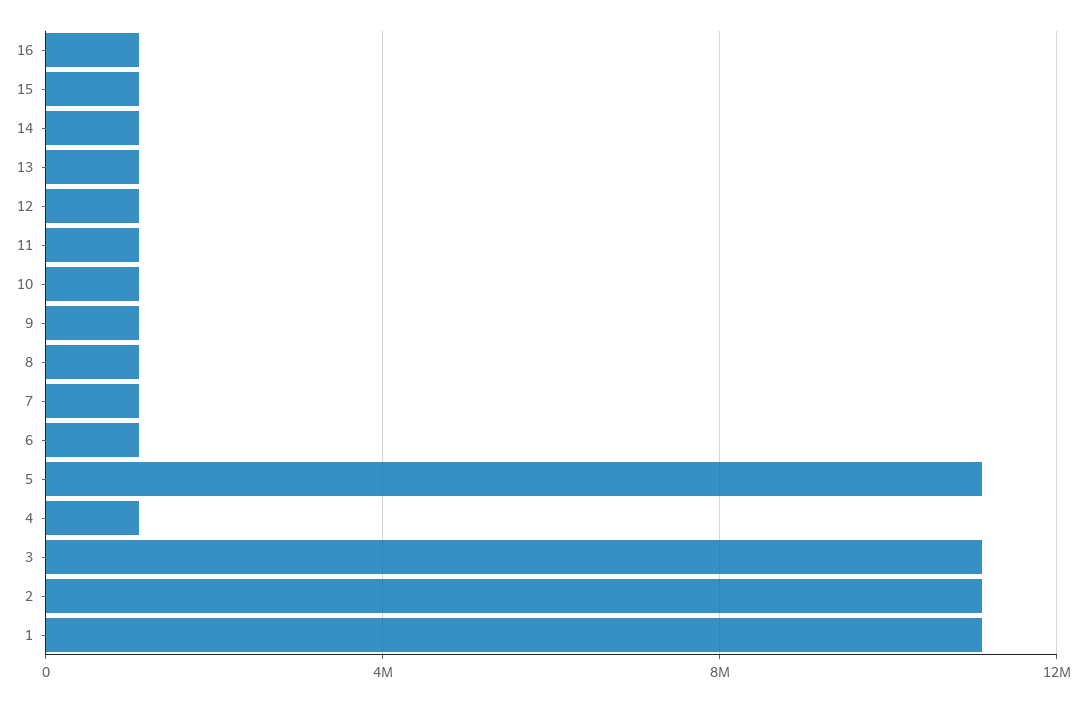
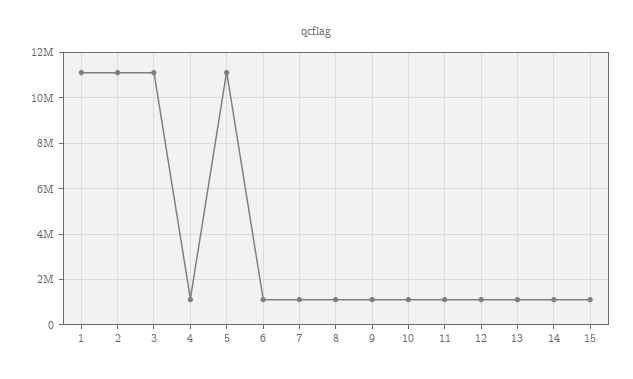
  {
-   "16": 1000000,
    "15": 1000000,
    "14": 1000000,
    "13": 1000000,
    "12": 1000000,
    "11": 1000000,
    "10": 1000000,
    "9": 1000000,
    "8": 1000000,
    "7": 1000000,
    "6": 1000000,
    "5": 11000000,
    "4": 1000000,
    "3": 11000000,
    "2": 11000000,
    "1": 11000000
  }

